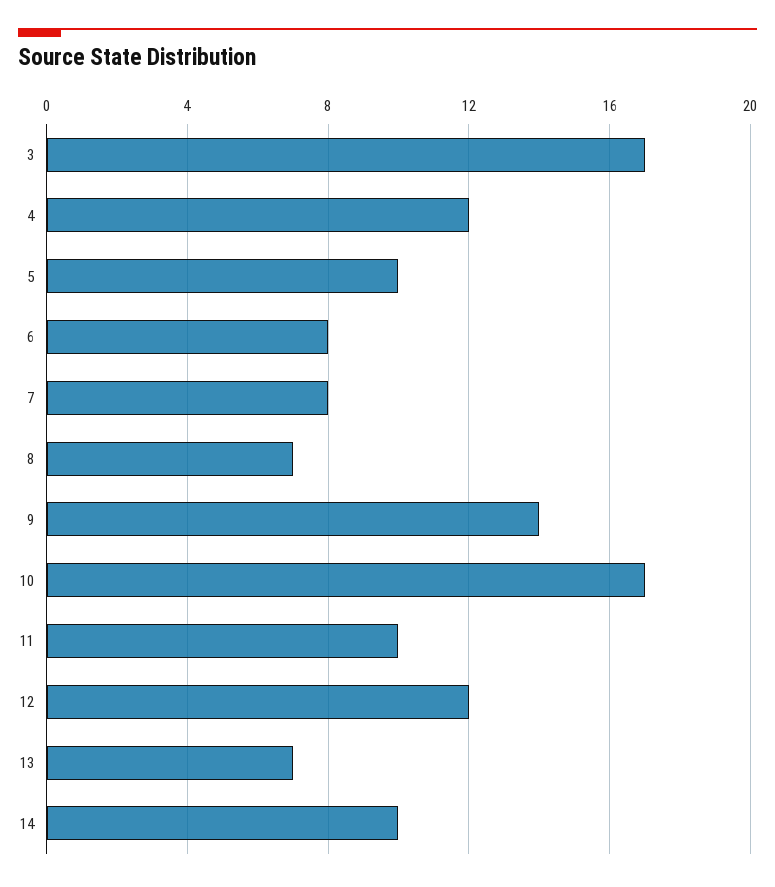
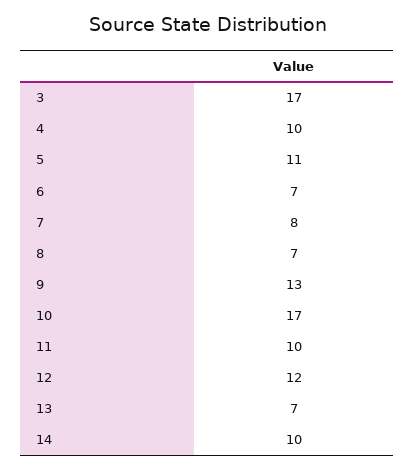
  {
    "3": 17,
-   "4": 12,
+   "4": 10,
-   "5": 10,
+   "5": 11,
-   "6": 8,
+   "6": 7,
    "7": 8,
    "8": 7,
-   "9": 14,
+   "9": 13,
    "10": 17,
    "11": 10,
    "12": 12,
    "13": 7,
    "14": 10
  }

